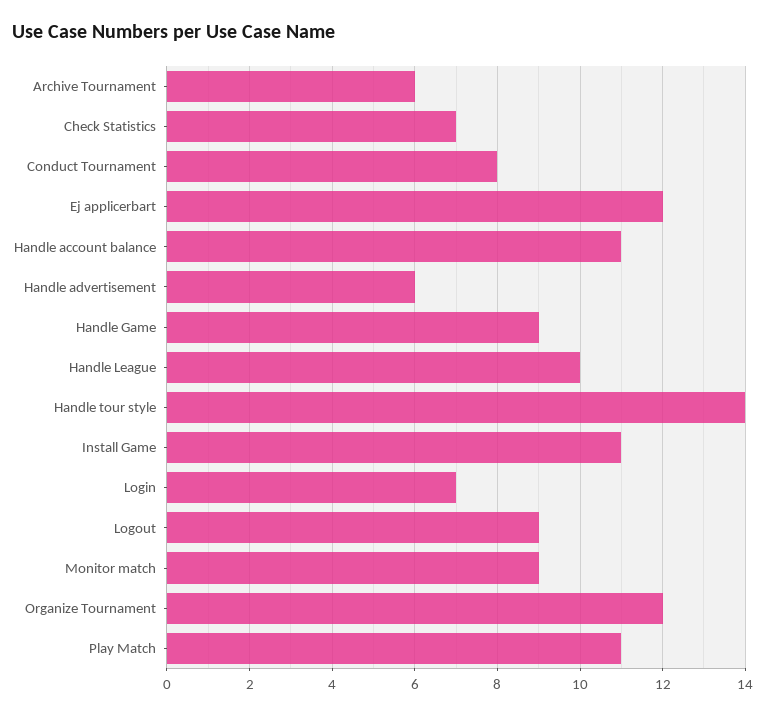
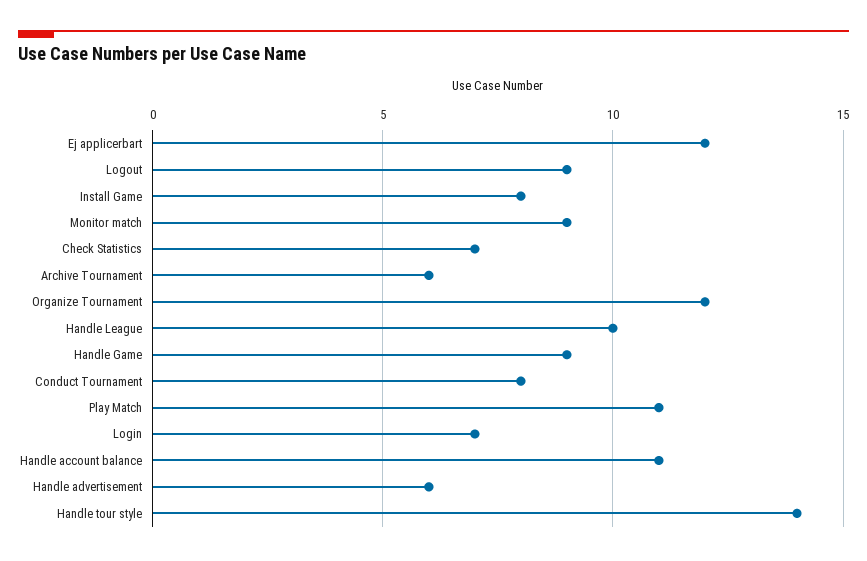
  {
    "Archive Tournament": 6,
    "Check Statistics": 7,
    "Conduct Tournament": 8,
    "Ej applicerbart": 12,
    "Handle account balance": 11,
    "Handle advertisement": 6,
    "Handle Game": 9,
    "Handle League": 10,
    "Handle tour style": 14,
-   "Install Game": 11,
+   "Install Game": 8,
    "Login": 7,
    "Logout": 9,
    "Monitor match": 9,
    "Organize Tournament": 12,
    "Play Match": 11
  }

